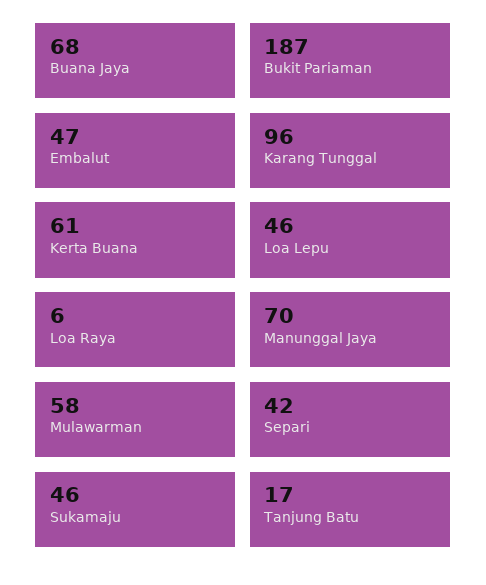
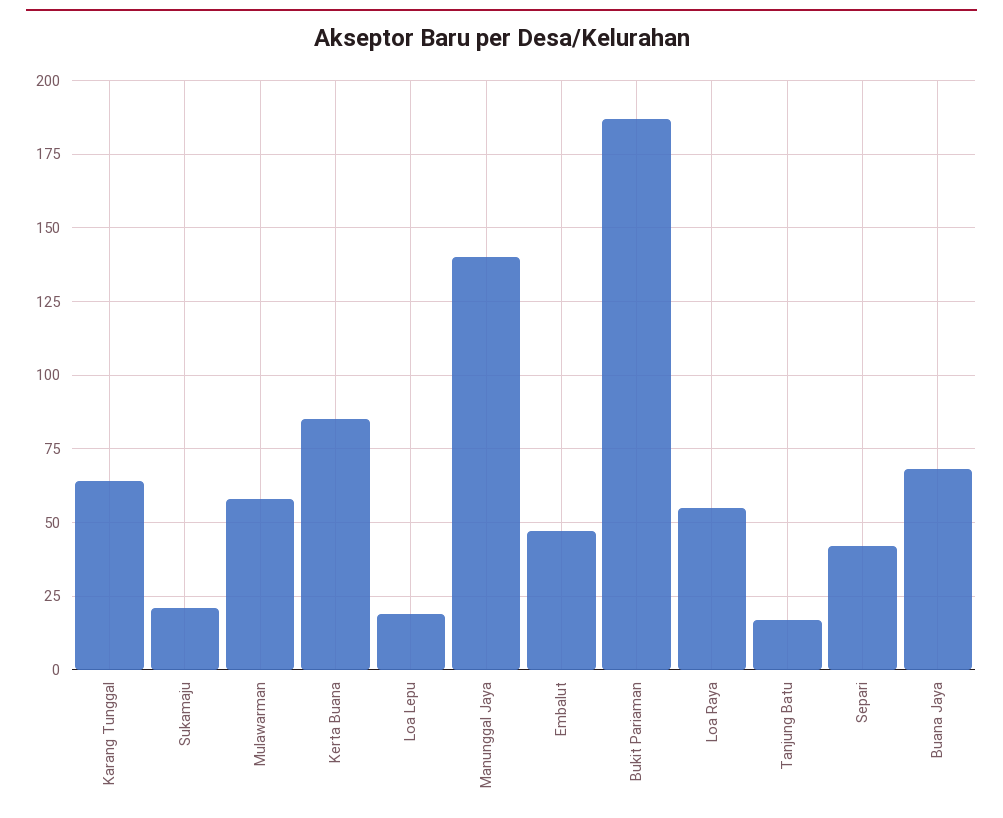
  {
    "Buana Jaya": 68,
    "Bukit Pariaman": 187,
    "Embalut": 47,
-   "Karang Tunggal": 96,
+   "Karang Tunggal": 65,
-   "Kerta Buana": 61,
+   "Kerta Buana": 85,
-   "Loa Lepu": 46,
+   "Loa Lepu": 20,
-   "Loa Raya": 6,
+   "Loa Raya": 55,
-   "Manunggal Jaya": 70,
+   "Manunggal Jaya": 140,
    "Mulawarman": 58,
    "Separi": 42,
-   "Sukamaju": 46,
+   "Sukamaju": 20,
    "Tanjung Batu": 17
  }

